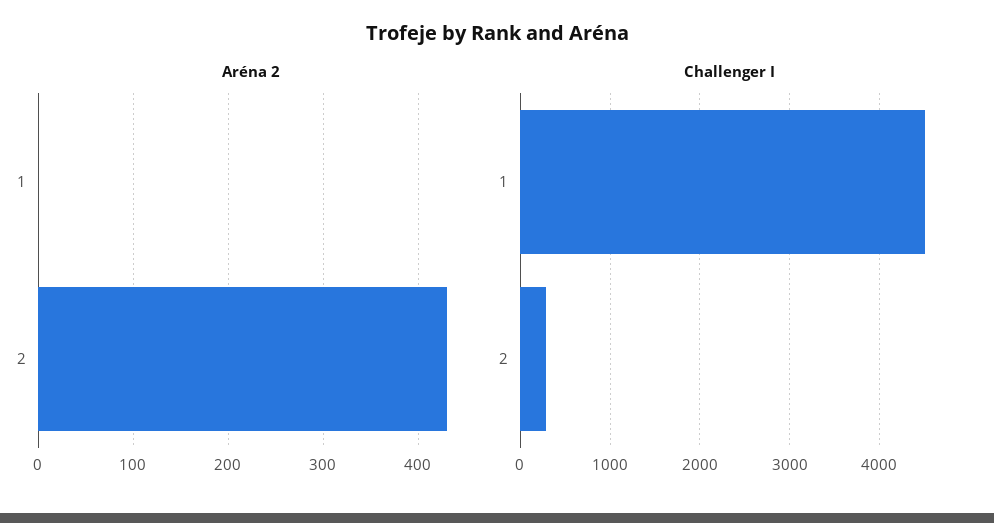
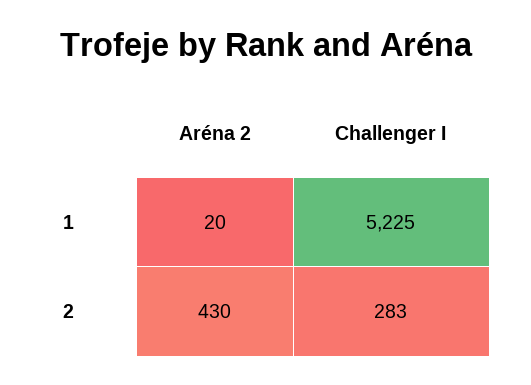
  {
    "Aréna 2": {
-     "1": 0,
+     "1": 20,
      "2": 430
    },
    "Challenger I": {
-     "1": 4500,
+     "1": 5225,
      "2": 283
    }
  }

